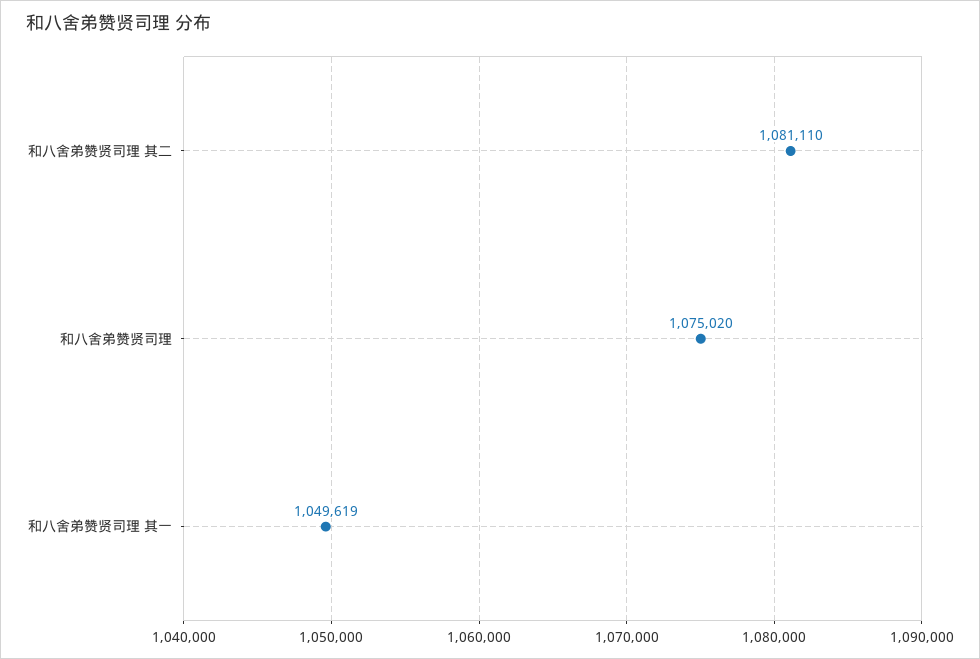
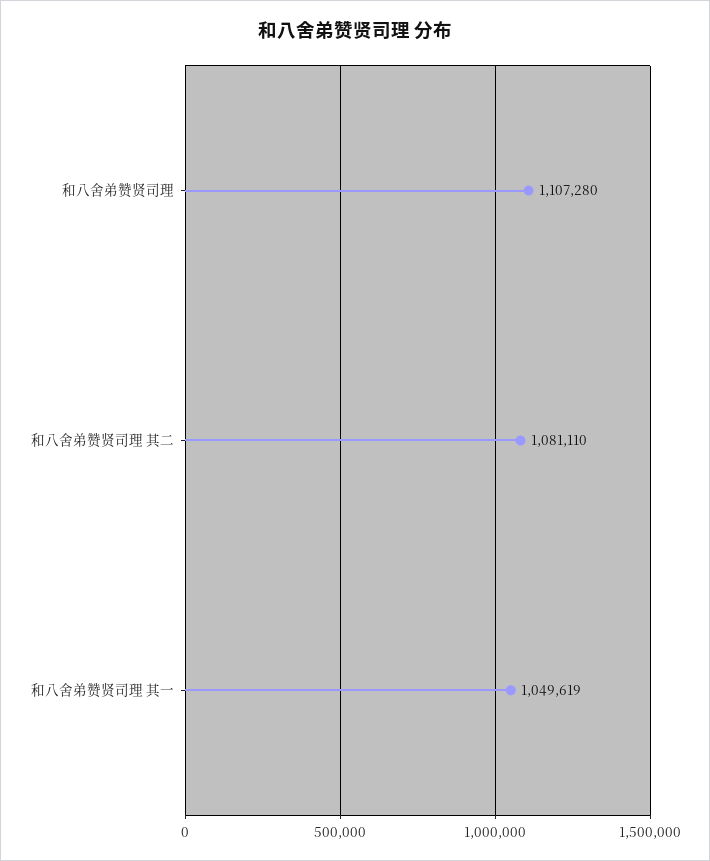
  {
    "和八舍弟赞贤司理 其二": 1081110,
-   "和八舍弟赞贤司理": 1075020,
+   "和八舍弟赞贤司理": 1107280,
    "和八舍弟赞贤司理 其一": 1049619
  }

